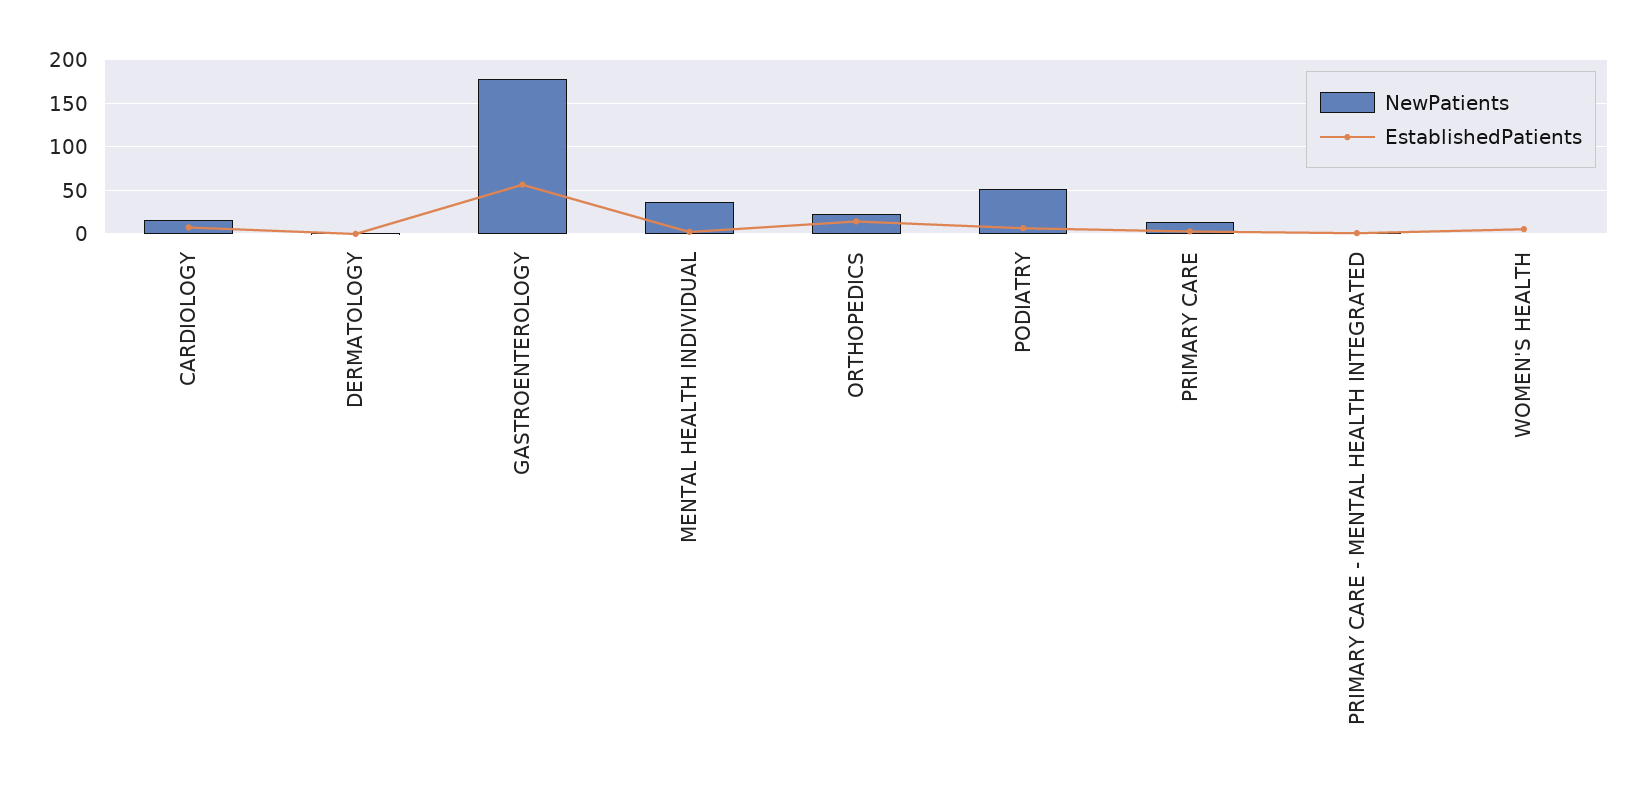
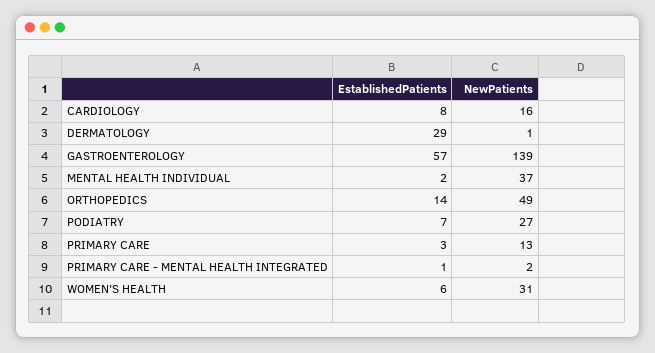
  {
    "NewPatients": {
      "CARDIOLOGY": 16,
      "DERMATOLOGY": 1,
-     "GASTROENTEROLOGY": 180,
+     "GASTROENTEROLOGY": 139,
      "MENTAL HEALTH INDIVIDUAL": 37,
-     "ORTHOPEDICS": 20,
+     "ORTHOPEDICS": 49,
-     "PODIATRY": 50,
+     "PODIATRY": 27,
      "PRIMARY CARE": 13,
      "PRIMARY CARE - MENTAL HEALTH INTEGRATED": 2,
-     "WOMEN'S HEALTH": 0
+     "WOMEN'S HEALTH": 31
    },
    "EstablishedPatients": {
      "CARDIOLOGY": 8,
-     "DERMATOLOGY": 0,
+     "DERMATOLOGY": 29,
      "GASTROENTEROLOGY": 57,
      "MENTAL HEALTH INDIVIDUAL": 2,
      "ORTHOPEDICS": 14,
      "PODIATRY": 7,
      "PRIMARY CARE": 3,
      "PRIMARY CARE - MENTAL HEALTH INTEGRATED": 1,
      "WOMEN'S HEALTH": 6
    }
  }

